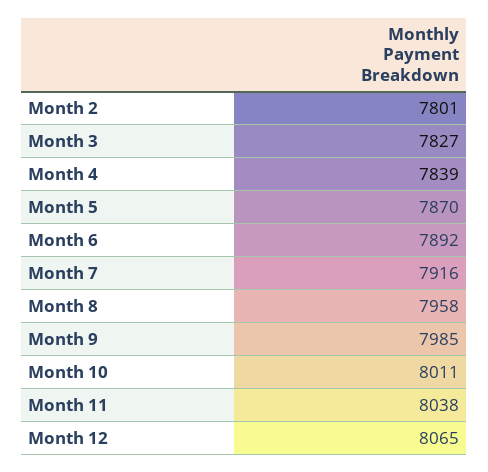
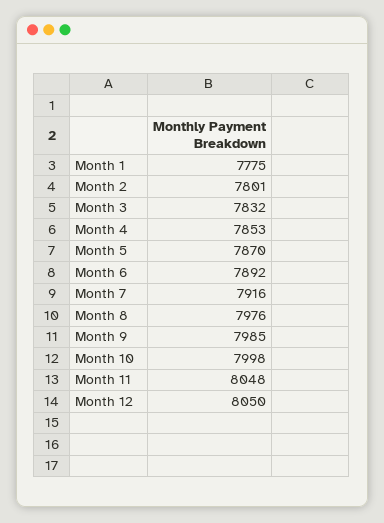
  {
    "Month 2": 7801,
-   "Month 3": 7827,
+   "Month 3": 7832,
-   "Month 4": 7839,
+   "Month 4": 7853,
    "Month 5": 7870,
    "Month 6": 7892,
    "Month 7": 7916,
-   "Month 8": 7958,
+   "Month 8": 7976,
    "Month 9": 7985,
-   "Month 10": 8011,
+   "Month 10": 7998,
-   "Month 11": 8038,
+   "Month 11": 8048,
-   "Month 12": 8065
+   "Month 12": 8050,
+   "Month 1": 7775
  }

